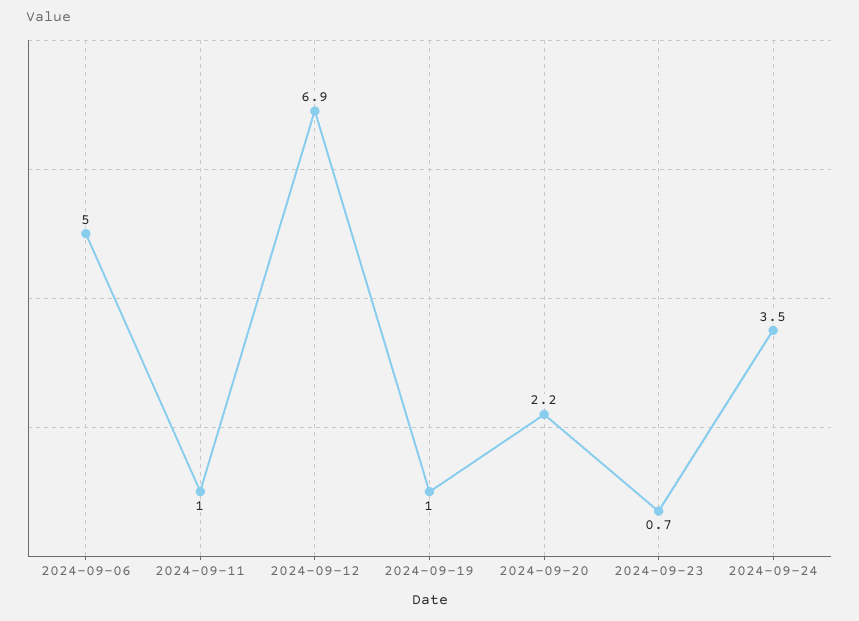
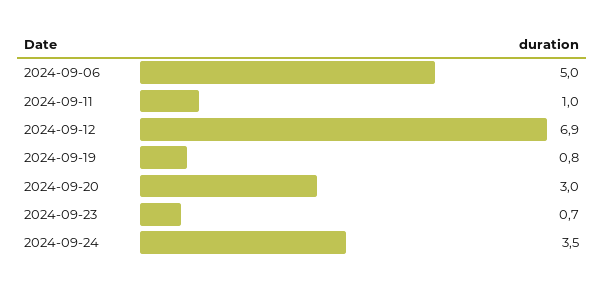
  {
    "2024-09-06": 5,
    "2024-09-11": 1,
    "2024-09-12": 6.9,
-   "2024-09-19": 1,
+   "2024-09-19": 0.8,
-   "2024-09-20": 2.2,
+   "2024-09-20": 3,
    "2024-09-23": 0.7,
    "2024-09-24": 3.5
  }

